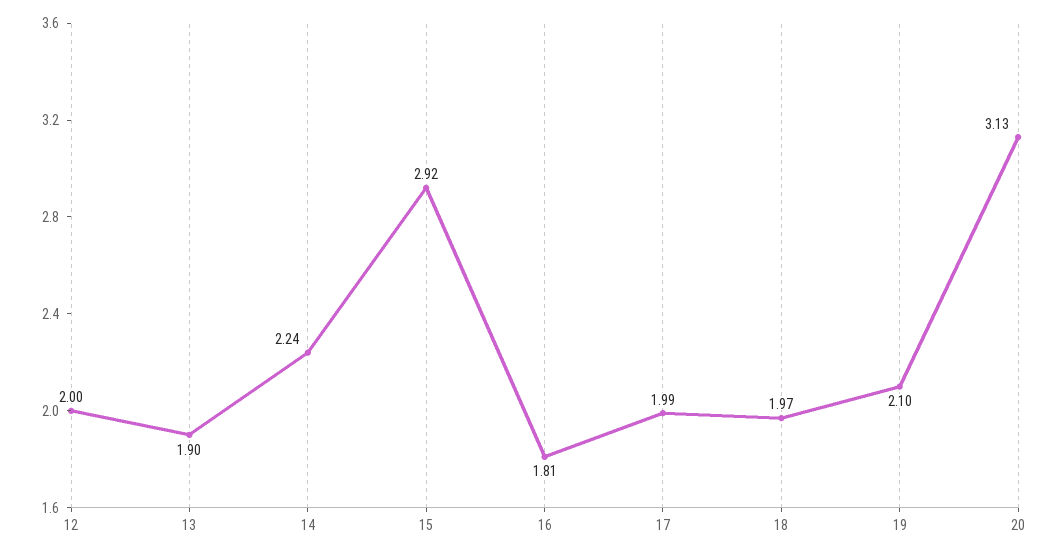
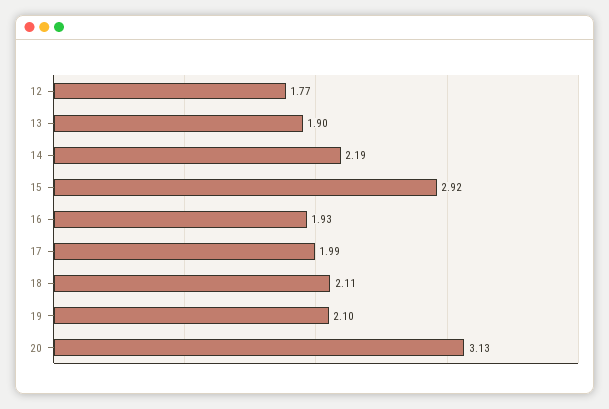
  {
-   "12": 2,
+   "12": 1.77,
    "13": 1.9,
-   "14": 2.24,
+   "14": 2.19,
    "15": 2.92,
-   "16": 1.81,
+   "16": 1.93,
    "17": 1.99,
-   "18": 1.97,
+   "18": 2.11,
    "19": 2.1,
    "20": 3.13
  }

